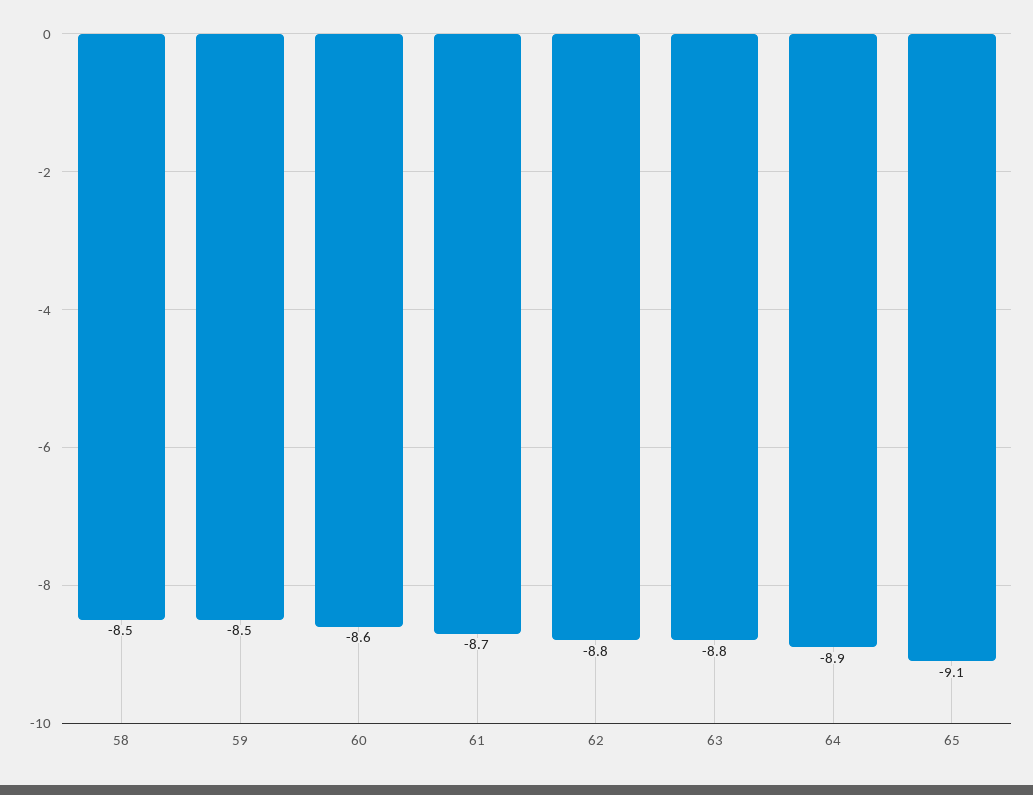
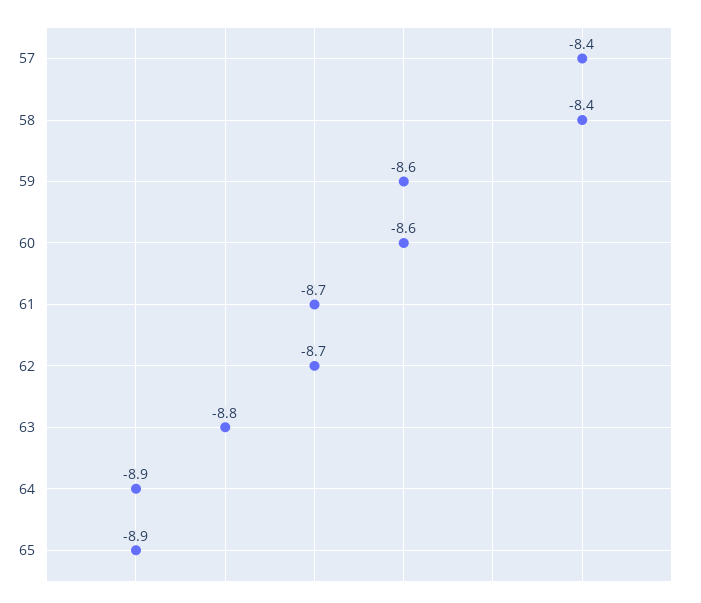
  {
-   "58": -8.5,
+   "58": -8.4,
-   "59": -8.5,
+   "59": -8.6,
    "60": -8.6,
    "61": -8.7,
-   "62": -8.8,
+   "62": -8.7,
    "63": -8.8,
    "64": -8.9,
-   "65": -9.1
+   "65": -8.9,
+   "57": -8.4
  }

